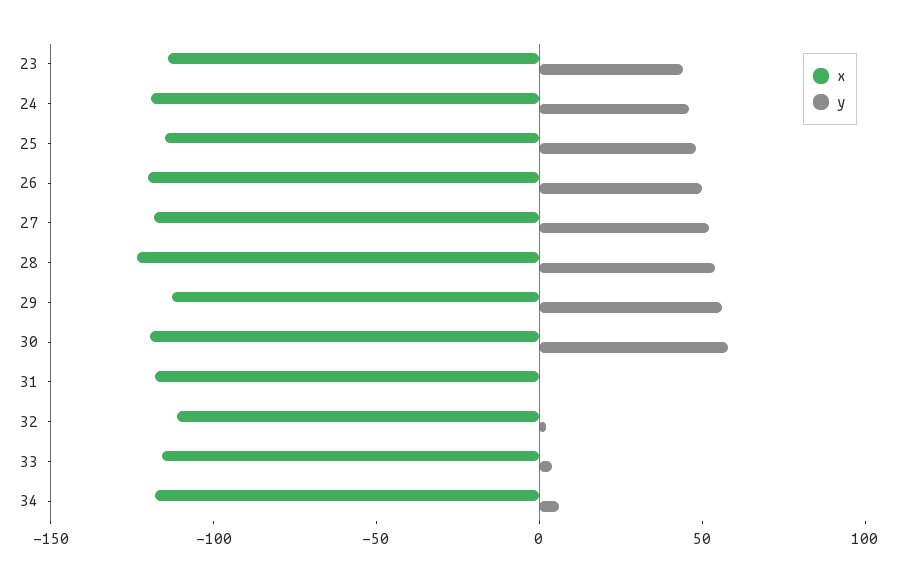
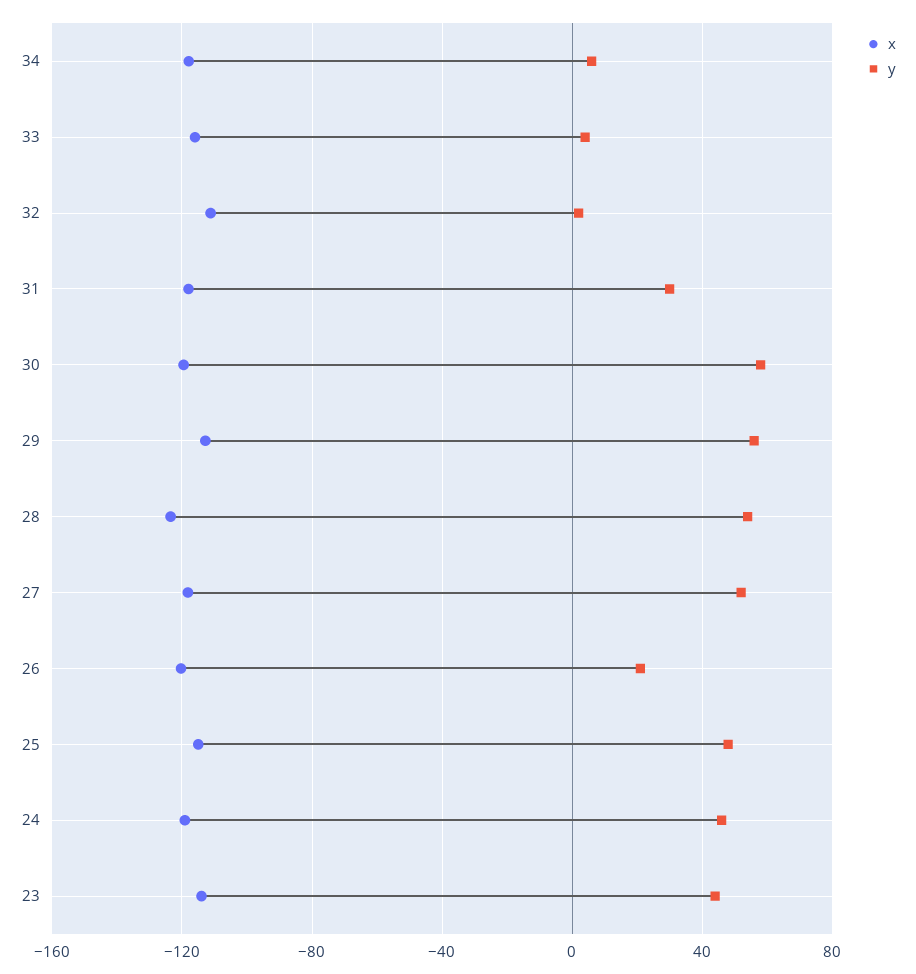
  {
    "x": {
      "23": -115,
      "24": -120,
      "25": -115,
      "26": -120,
      "27": -120,
      "28": -125,
      "29": -115,
      "30": -120,
      "31": -120,
      "32": -110,
      "33": -115,
      "34": -120
    },
    "y": {
      "23": 45,
      "24": 45,
      "25": 50,
-     "26": 50,
+     "26": 20,
      "27": 50,
      "28": 55,
      "29": 55,
      "30": 60,
-     "31": 0,
+     "31": 30,
      "32": 0,
      "33": 5,
      "34": 5
    }
  }

